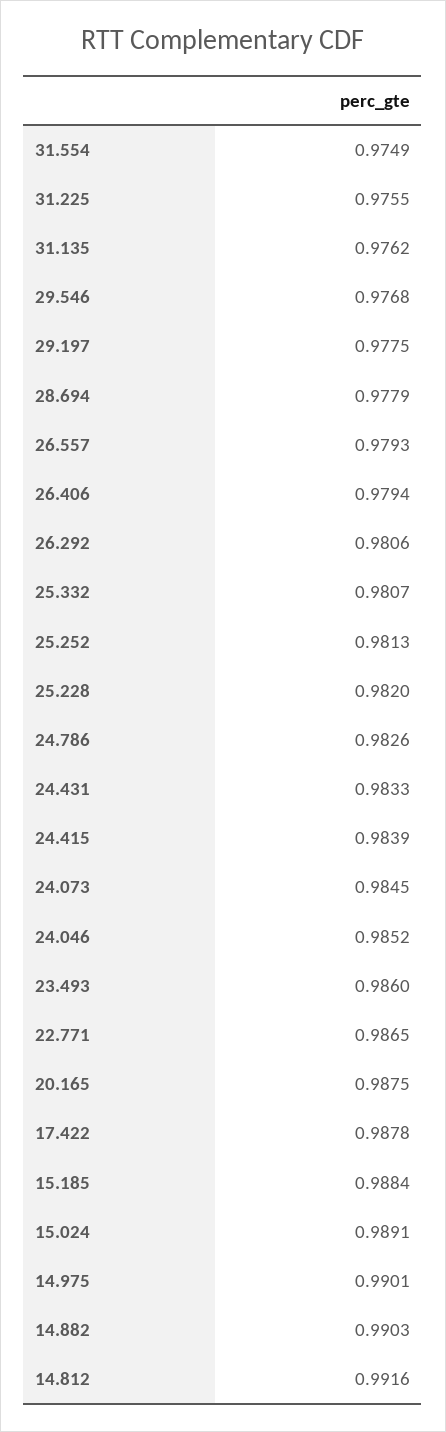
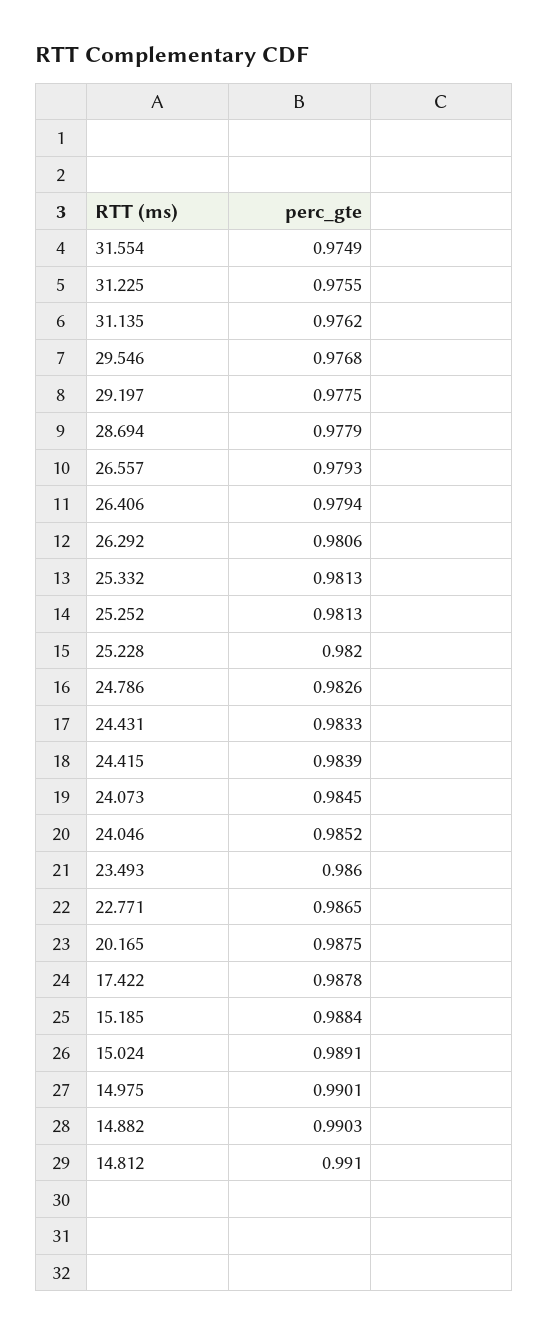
  {
    "31.554": 0.9749,
    "31.225": 0.9755,
    "31.135": 0.9762,
    "29.546": 0.9768,
    "29.197": 0.9775,
    "28.694": 0.9779,
    "26.557": 0.9793,
    "26.406": 0.9794,
    "26.292": 0.9806,
-   "25.332": 0.9807,
+   "25.332": 0.9813,
    "25.252": 0.9813,
    "25.228": 0.982,
    "24.786": 0.9826,
    "24.431": 0.9833,
    "24.415": 0.9839,
    "24.073": 0.9845,
    "24.046": 0.9852,
    "23.493": 0.986,
    "22.771": 0.9865,
    "20.165": 0.9875,
    "17.422": 0.9878,
    "15.185": 0.9884,
    "15.024": 0.9891,
    "14.975": 0.9901,
    "14.882": 0.9903,
-   "14.812": 0.9916
+   "14.812": 0.991
  }

